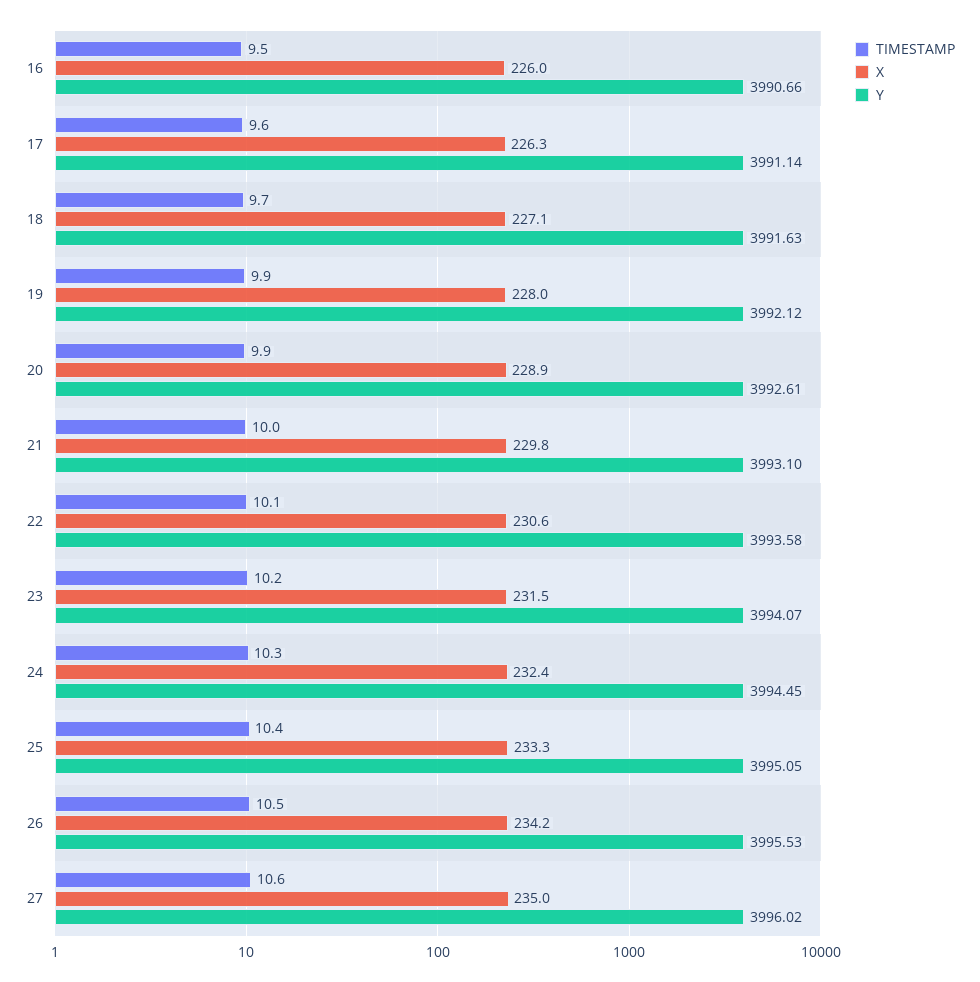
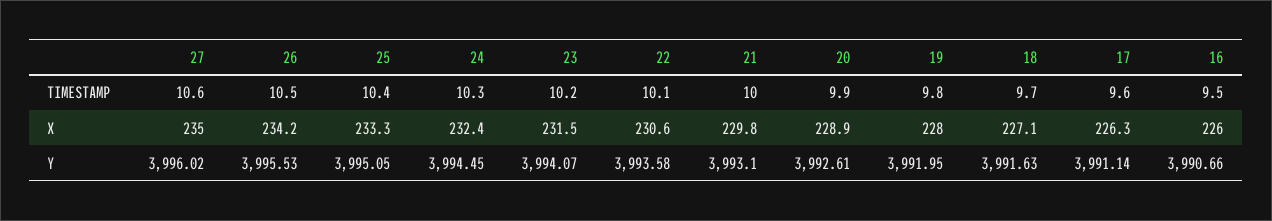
  {
    "TIMESTAMP": {
      "16": 9.5,
      "17": 9.6,
      "18": 9.7,
-     "19": 9.9,
+     "19": 9.8,
      "20": 9.9,
      "21": 10,
      "22": 10.1,
      "23": 10.2,
      "24": 10.3,
      "25": 10.4,
      "26": 10.5,
      "27": 10.6
    },
    "X": {
      "16": 226,
      "17": 226.3,
      "18": 227.1,
      "19": 228,
      "20": 228.9,
      "21": 229.8,
      "22": 230.6,
      "23": 231.5,
      "24": 232.4,
      "25": 233.3,
      "26": 234.2,
      "27": 235
    },
    "Y": {
      "16": 3990.66,
      "17": 3991.14,
      "18": 3991.63,
-     "19": 3992.12,
+     "19": 3991.95,
      "20": 3992.61,
      "21": 3993.1,
      "22": 3993.58,
      "23": 3994.07,
      "24": 3994.45,
      "25": 3995.05,
      "26": 3995.53,
      "27": 3996.02
    }
  }

